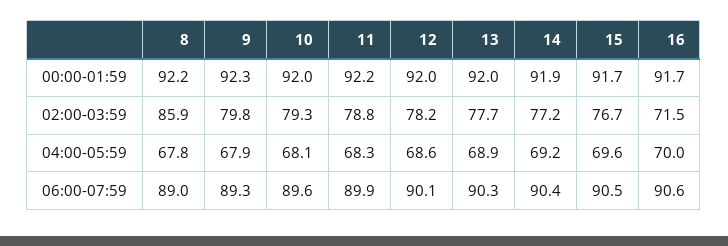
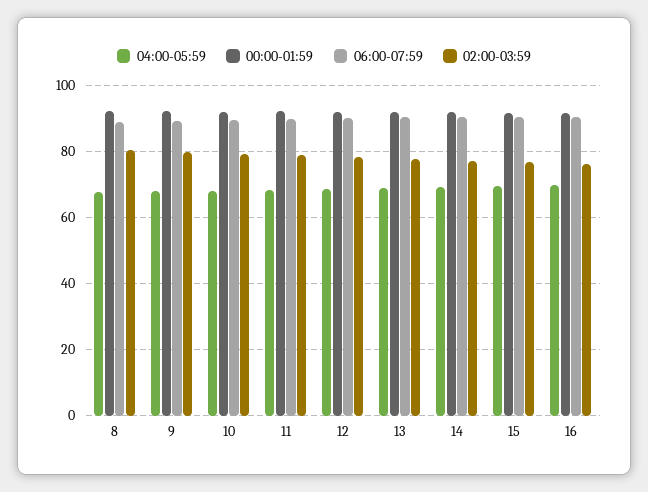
  {
    "00:00-01:59": {
      "8": 92.2,
      "9": 92.3,
      "10": 92,
      "11": 92.2,
      "12": 92,
      "13": 92,
      "14": 91.9,
      "15": 91.7,
      "16": 91.7
    },
    "02:00-03:59": {
-     "8": 85.9,
+     "8": 80,
      "9": 79.8,
      "10": 79.3,
      "11": 78.8,
      "12": 78.2,
      "13": 77.7,
      "14": 77.2,
      "15": 76.7,
-     "16": 71.5
+     "16": 76
    },
    "04:00-05:59": {
      "8": 67.8,
      "9": 67.9,
      "10": 68.1,
      "11": 68.3,
      "12": 68.6,
      "13": 68.9,
      "14": 69.2,
      "15": 69.6,
      "16": 70
    },
    "06:00-07:59": {
      "8": 89,
      "9": 89.3,
      "10": 89.6,
      "11": 89.9,
      "12": 90.1,
      "13": 90.3,
      "14": 90.4,
      "15": 90.5,
      "16": 90.6
    }
  }

